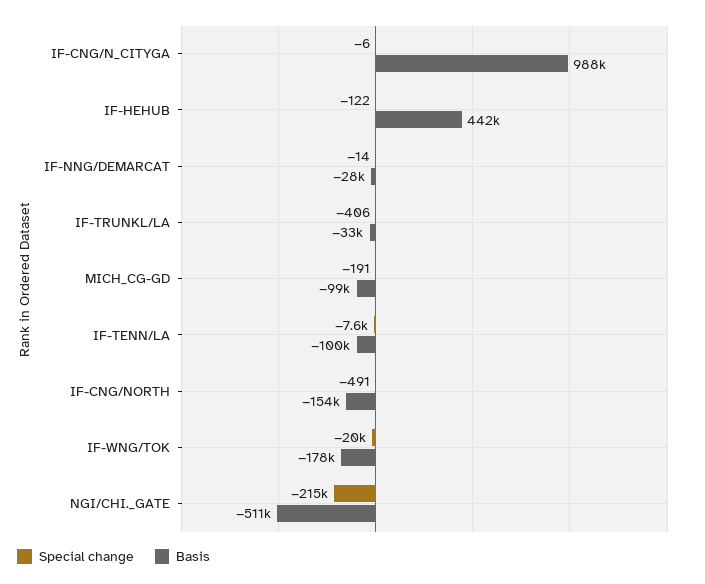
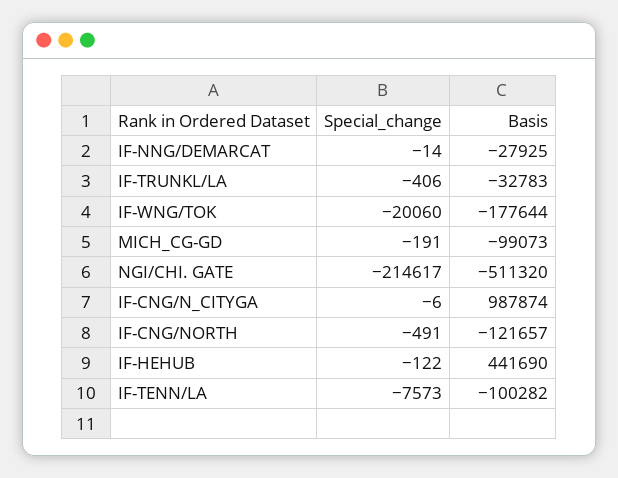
  {
    "Special change": {
      "IF-CNG/N_CITYGA": -6,
      "IF-HEHUB": -122,
      "IF-NNG/DEMARCAT": -14,
      "IF-TRUNKL/LA": -406,
      "MICH_CG-GD": -191,
      "IF-TENN/LA": -7573,
      "IF-CNG/NORTH": -491,
      "IF-WNG/TOK": -20060,
      "NGI/CHI._GATE": -214617
    },
    "Basis": {
      "IF-CNG/N_CITYGA": 987874,
      "IF-HEHUB": 441690,
      "IF-NNG/DEMARCAT": -27925,
      "IF-TRUNKL/LA": -32783,
      "MICH_CG-GD": -99073,
      "IF-TENN/LA": -100282,
-     "IF-CNG/NORTH": -154000,
+     "IF-CNG/NORTH": -121657,
      "IF-WNG/TOK": -177644,
      "NGI/CHI._GATE": -511320
    }
  }

